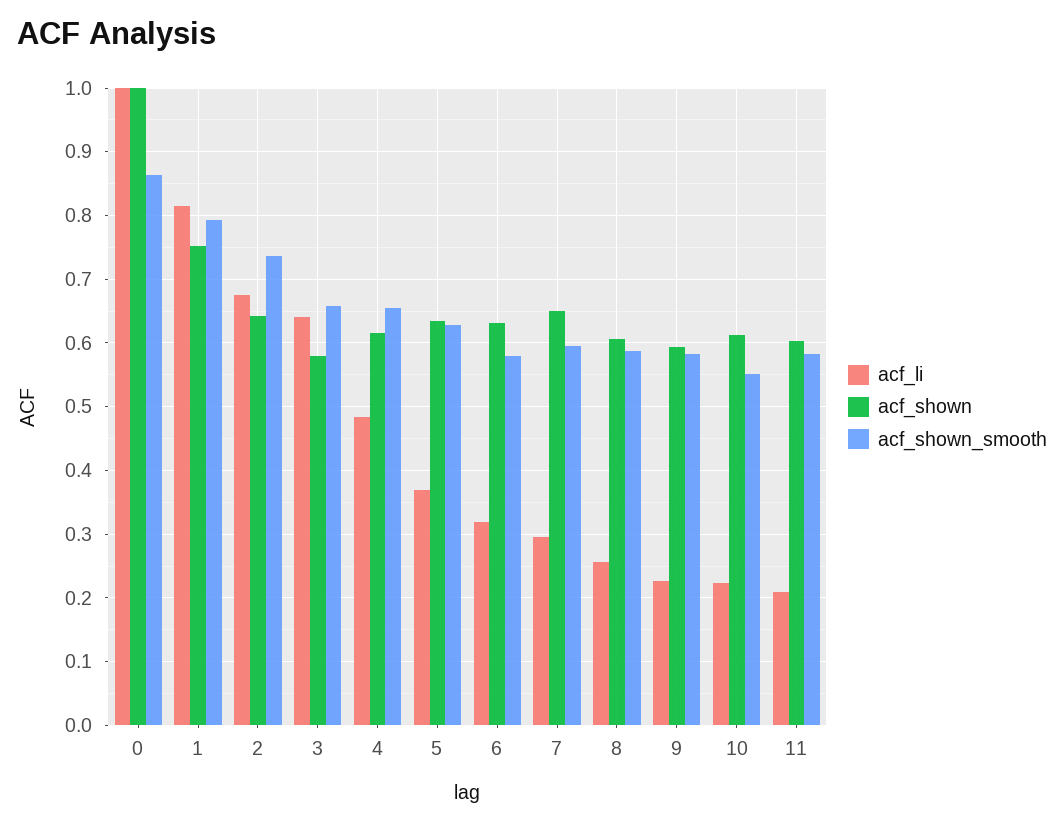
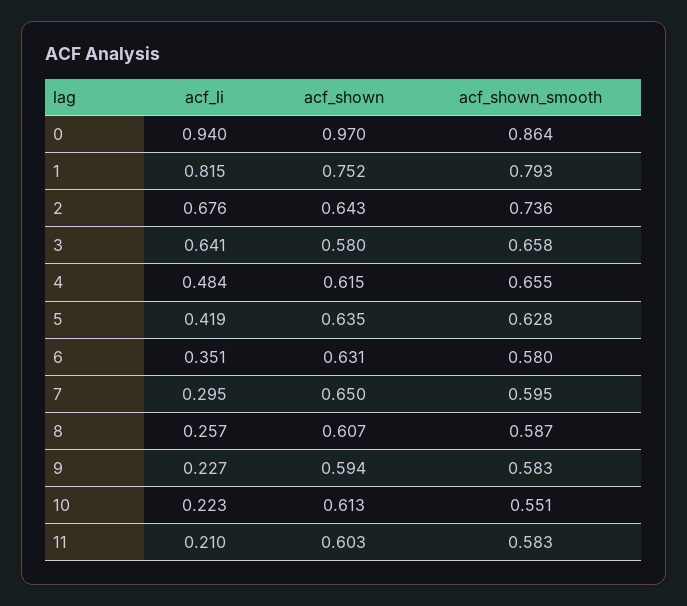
  {
    "acf_li": {
-     "0": 1,
+     "0": 0.94,
      "1": 0.815,
      "2": 0.676,
      "3": 0.641,
      "4": 0.484,
-     "5": 0.37,
+     "5": 0.419,
-     "6": 0.32,
+     "6": 0.351,
      "7": 0.295,
      "8": 0.257,
      "9": 0.227,
      "10": 0.223,
      "11": 0.21
    },
    "acf_shown": {
-     "0": 1,
+     "0": 0.97,
      "1": 0.752,
      "2": 0.643,
      "3": 0.58,
      "4": 0.615,
      "5": 0.635,
      "6": 0.631,
      "7": 0.65,
      "8": 0.607,
      "9": 0.594,
      "10": 0.613,
      "11": 0.603
    },
    "acf_shown_smooth": {
      "0": 0.864,
      "1": 0.793,
      "2": 0.736,
      "3": 0.658,
      "4": 0.655,
      "5": 0.628,
      "6": 0.58,
      "7": 0.595,
      "8": 0.587,
      "9": 0.583,
      "10": 0.551,
      "11": 0.583
    }
  }

